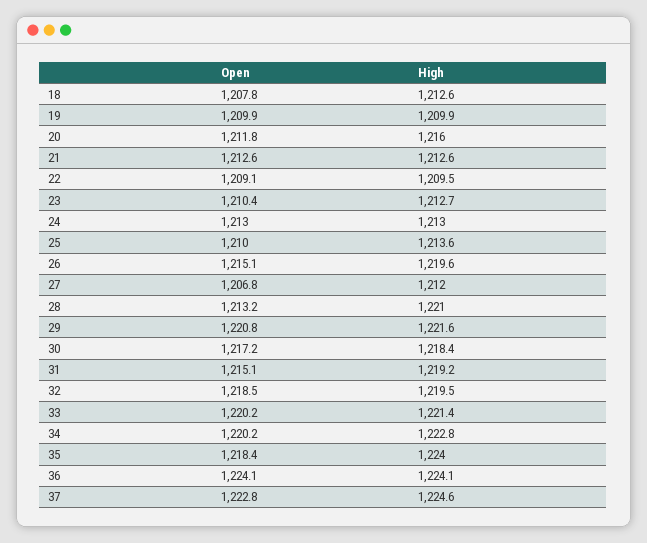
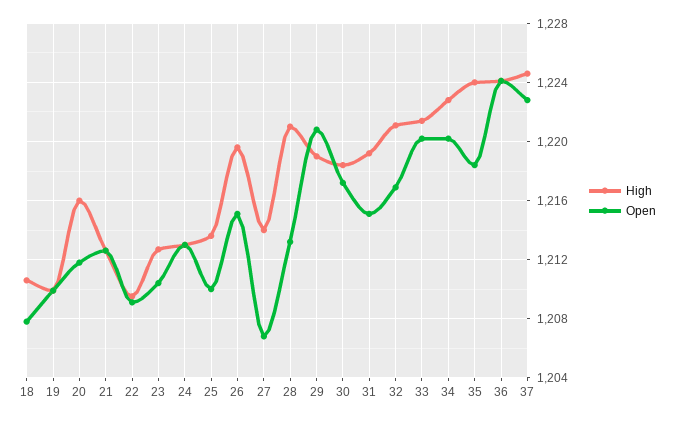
  {
    "Open": {
      "18": 1207.8,
      "19": 1209.9,
      "20": 1211.8,
      "21": 1212.6,
      "22": 1209.1,
      "23": 1210.4,
      "24": 1213,
      "25": 1210,
      "26": 1215.1,
      "27": 1206.8,
      "28": 1213.2,
      "29": 1220.8,
      "30": 1217.2,
      "31": 1215.1,
-     "32": 1218.5,
+     "32": 1217,
      "33": 1220.2,
      "34": 1220.2,
      "35": 1218.4,
      "36": 1224.1,
      "37": 1222.8
    },
    "High": {
-     "18": 1212.6,
+     "18": 1210.5,
      "19": 1209.9,
      "20": 1216,
      "21": 1212.6,
      "22": 1209.5,
      "23": 1212.7,
      "24": 1213,
      "25": 1213.6,
      "26": 1219.6,
-     "27": 1212,
+     "27": 1214,
      "28": 1221,
-     "29": 1221.6,
+     "29": 1219,
      "30": 1218.4,
      "31": 1219.2,
-     "32": 1219.5,
+     "32": 1221,
      "33": 1221.4,
      "34": 1222.8,
      "35": 1224,
      "36": 1224.1,
      "37": 1224.6
    }
  }

